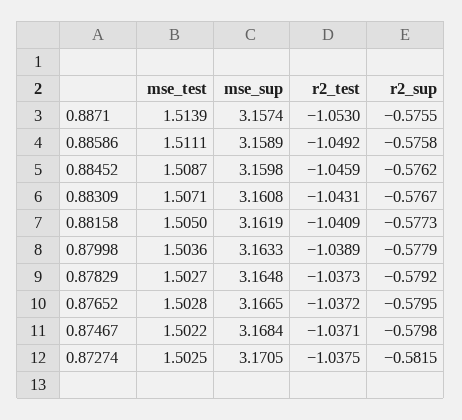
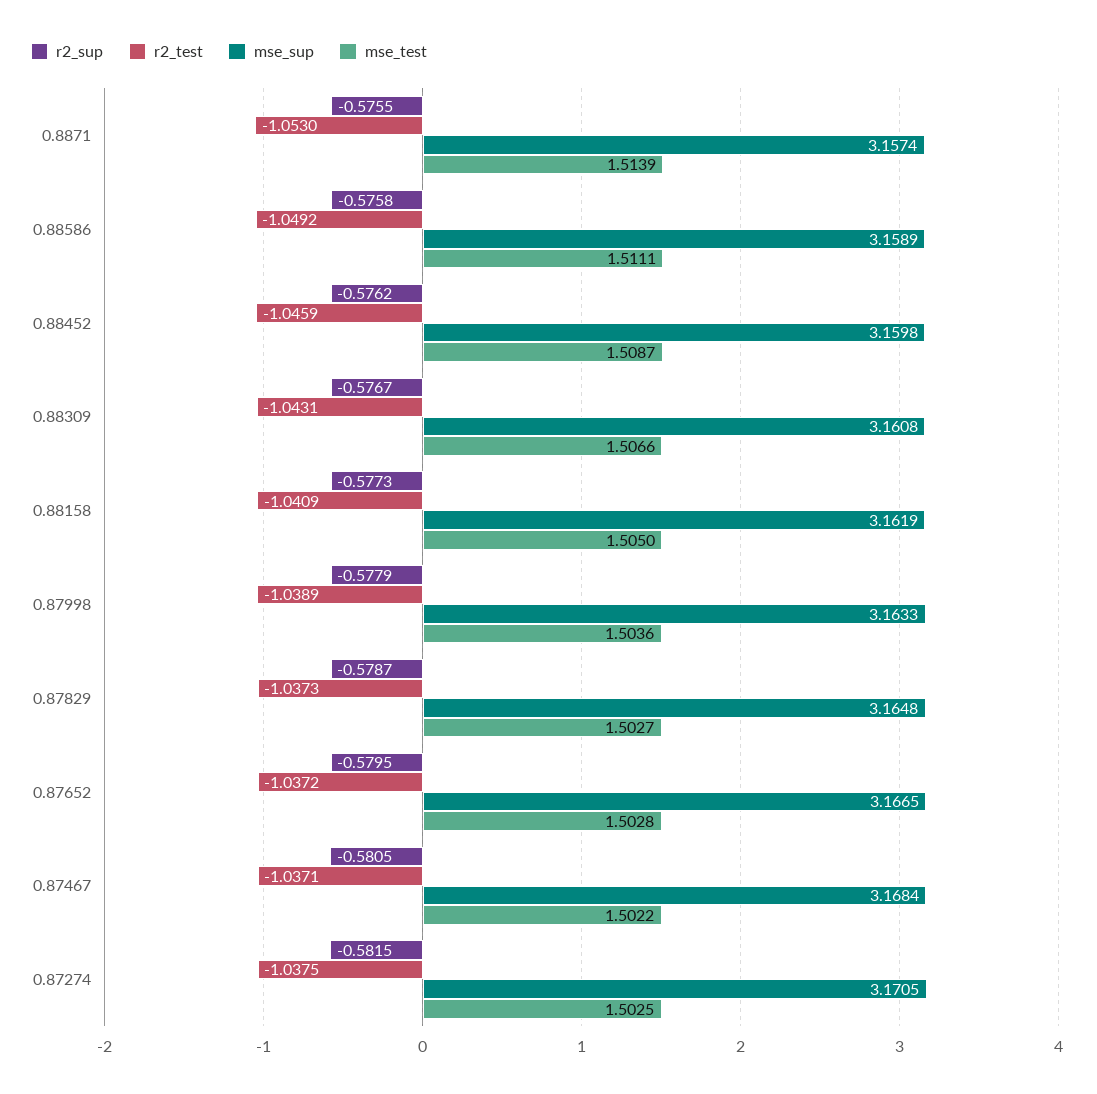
  {
    "mse_test": {
      "0.8871": 1.5139,
      "0.88586": 1.5111,
      "0.88452": 1.5087,
-     "0.88309": 1.5071,
+     "0.88309": 1.5066,
      "0.88158": 1.505,
      "0.87998": 1.5036,
      "0.87829": 1.5027,
      "0.87652": 1.5028,
      "0.87467": 1.5022,
      "0.87274": 1.5025
    },
    "mse_sup": {
      "0.8871": 3.1574,
      "0.88586": 3.1589,
      "0.88452": 3.1598,
      "0.88309": 3.1608,
      "0.88158": 3.1619,
      "0.87998": 3.1633,
      "0.87829": 3.1648,
      "0.87652": 3.1665,
      "0.87467": 3.1684,
      "0.87274": 3.1705
    },
    "r2_test": {
      "0.8871": -1.053,
      "0.88586": -1.0492,
      "0.88452": -1.0459,
      "0.88309": -1.0431,
      "0.88158": -1.0409,
      "0.87998": -1.0389,
      "0.87829": -1.0373,
      "0.87652": -1.0372,
      "0.87467": -1.0371,
      "0.87274": -1.0375
    },
    "r2_sup": {
      "0.8871": -0.5755,
      "0.88586": -0.5758,
      "0.88452": -0.5762,
      "0.88309": -0.5767,
      "0.88158": -0.5773,
      "0.87998": -0.5779,
-     "0.87829": -0.5792,
+     "0.87829": -0.5787,
      "0.87652": -0.5795,
-     "0.87467": -0.5798,
+     "0.87467": -0.5805,
      "0.87274": -0.5815
    }
  }

